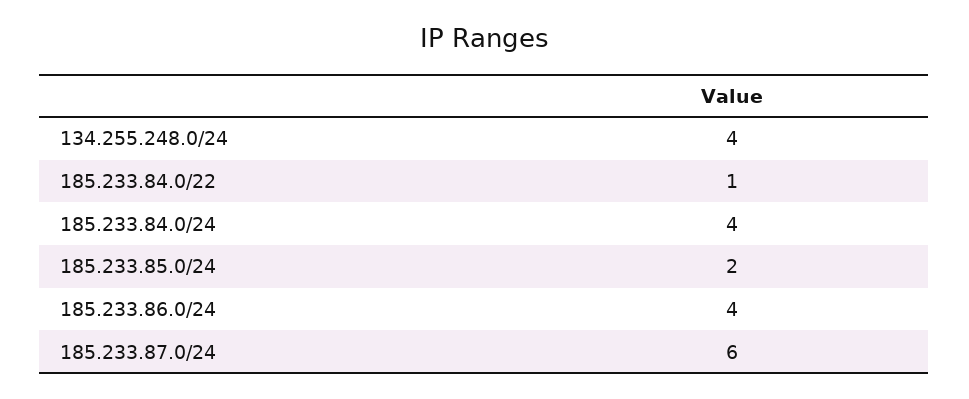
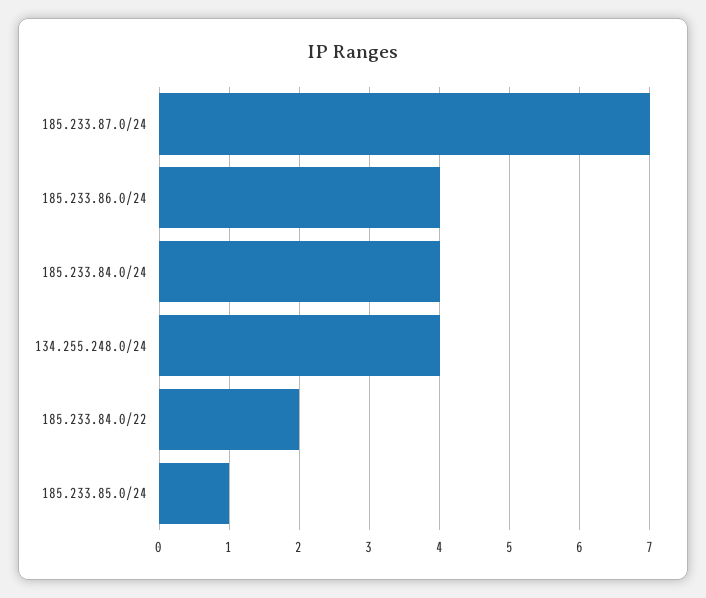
  {
    "134.255.248.0/24": 4,
-   "185.233.84.0/22": 1,
+   "185.233.84.0/22": 2,
    "185.233.84.0/24": 4,
-   "185.233.85.0/24": 2,
+   "185.233.85.0/24": 1,
    "185.233.86.0/24": 4,
-   "185.233.87.0/24": 6
+   "185.233.87.0/24": 7
  }

